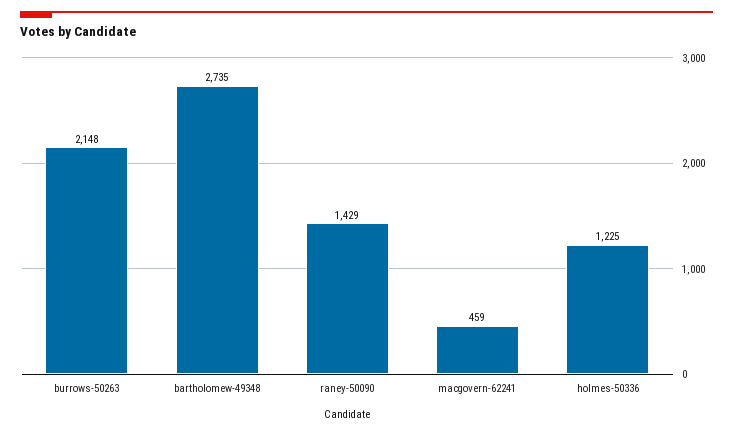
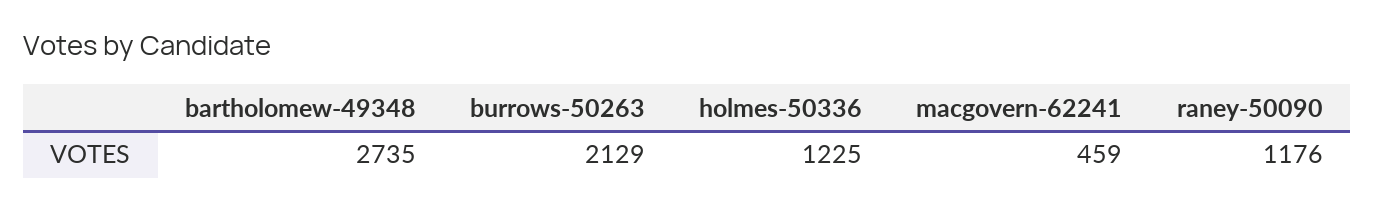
  {
-   "burrows-50263": 2148,
+   "burrows-50263": 2129,
    "bartholomew-49348": 2735,
-   "raney-50090": 1429,
+   "raney-50090": 1176,
    "macgovern-62241": 459,
    "holmes-50336": 1225
  }

